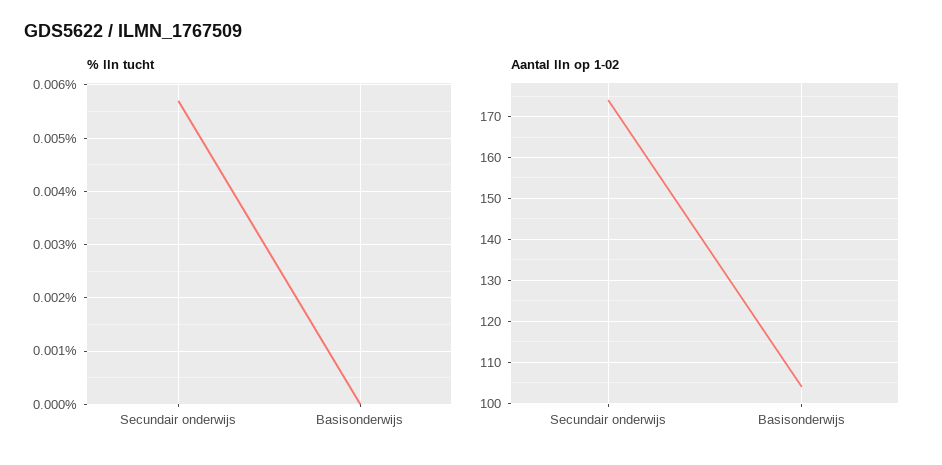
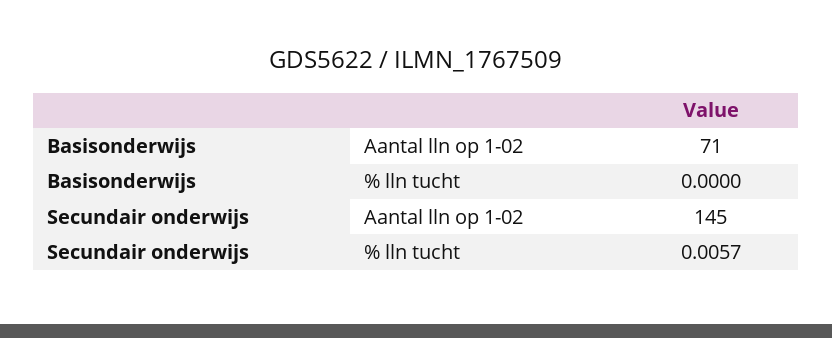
  {
    "% lln tucht": {
      "Secundair onderwijs": 0.0057,
      "Basisonderwijs": 0
    },
    "Aantal lln op 1-02": {
-     "Secundair onderwijs": 175,
+     "Secundair onderwijs": 145,
-     "Basisonderwijs": 105
+     "Basisonderwijs": 71
    }
  }

